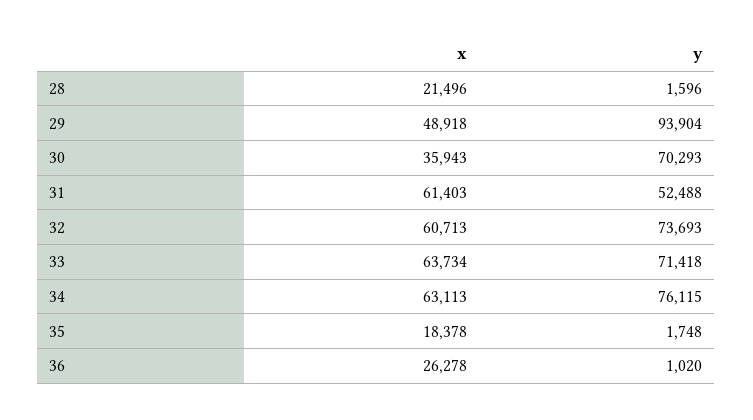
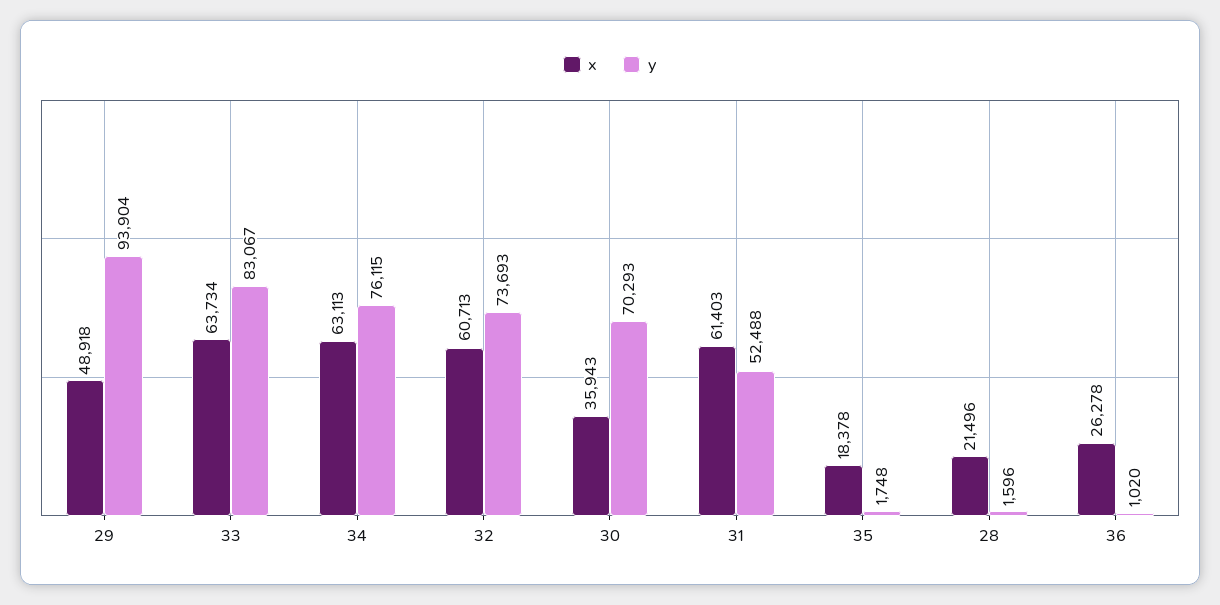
  {
    "x": {
      "28": 21496,
      "29": 48918,
      "30": 35943,
      "31": 61403,
      "32": 60713,
      "33": 63734,
      "34": 63113,
      "35": 18378,
      "36": 26278
    },
    "y": {
      "28": 1596,
      "29": 93904,
      "30": 70293,
      "31": 52488,
      "32": 73693,
-     "33": 71418,
+     "33": 83067,
      "34": 76115,
      "35": 1748,
      "36": 1020
    }
  }

